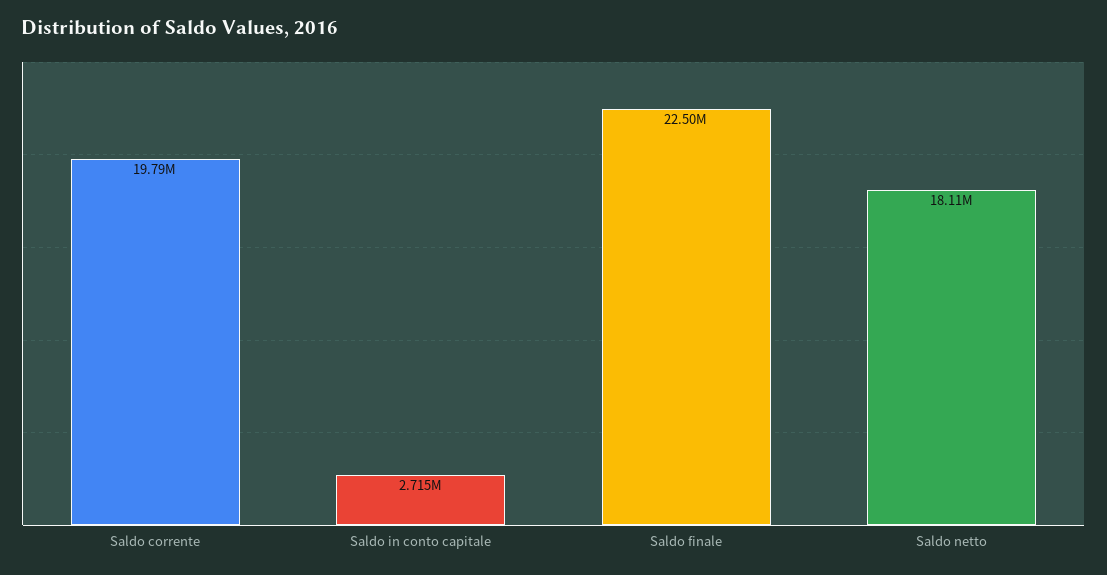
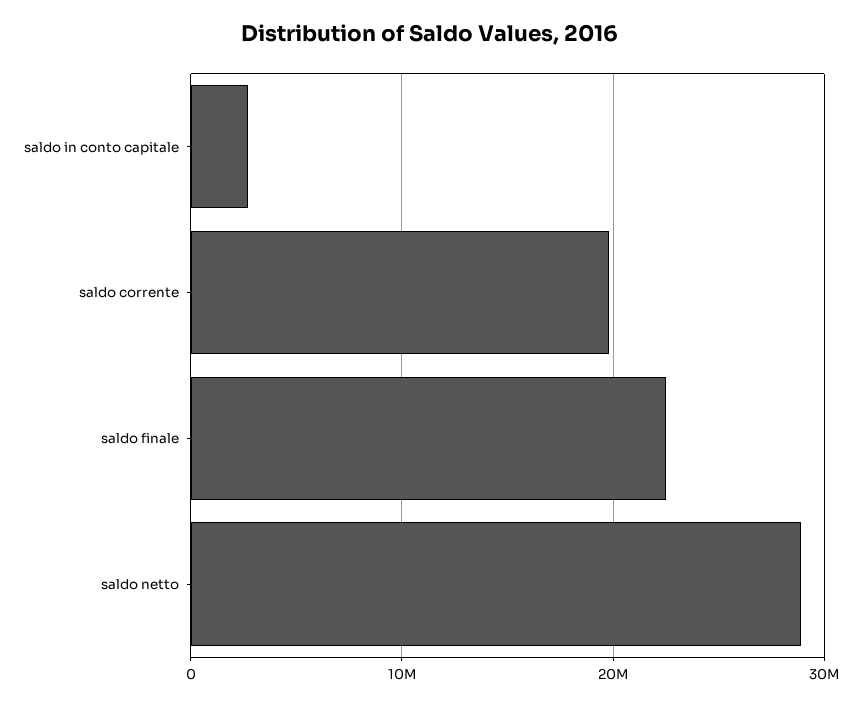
  {
    "Saldo corrente": 19790000,
    "Saldo in conto capitale": 2715000,
    "Saldo finale": 22500000,
-   "Saldo netto": 18110000
+   "Saldo netto": 29000000
  }

